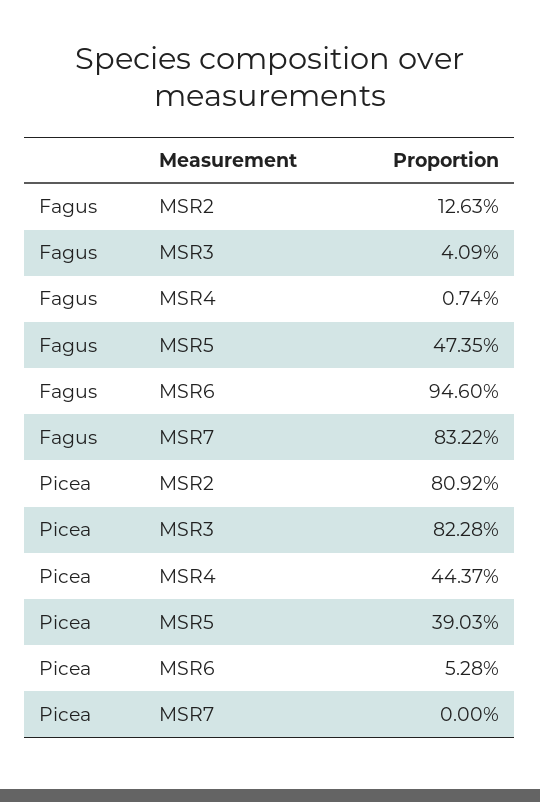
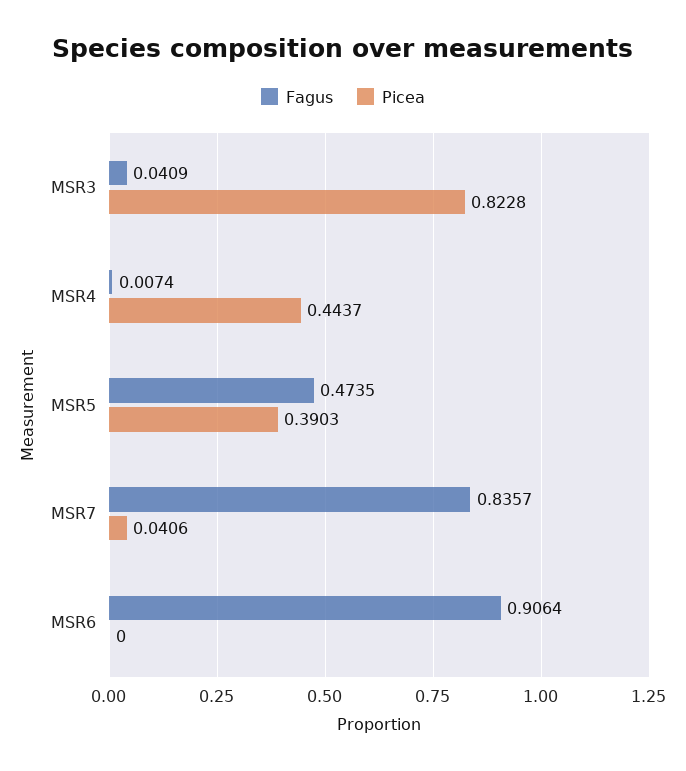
  {
    "Fagus": {
-     "MSR2": 0.1263,
      "MSR3": 0.0409,
      "MSR4": 0.0074,
      "MSR5": 0.4735,
-     "MSR6": 0.946,
+     "MSR6": 0.9064,
-     "MSR7": 0.8322
+     "MSR7": 0.8357
    },
    "Picea": {
-     "MSR2": 0.8092,
      "MSR3": 0.8228,
      "MSR4": 0.4437,
      "MSR5": 0.3903,
-     "MSR6": 0.0528,
+     "MSR6": 0,
-     "MSR7": 0
+     "MSR7": 0.0406
    }
  }

